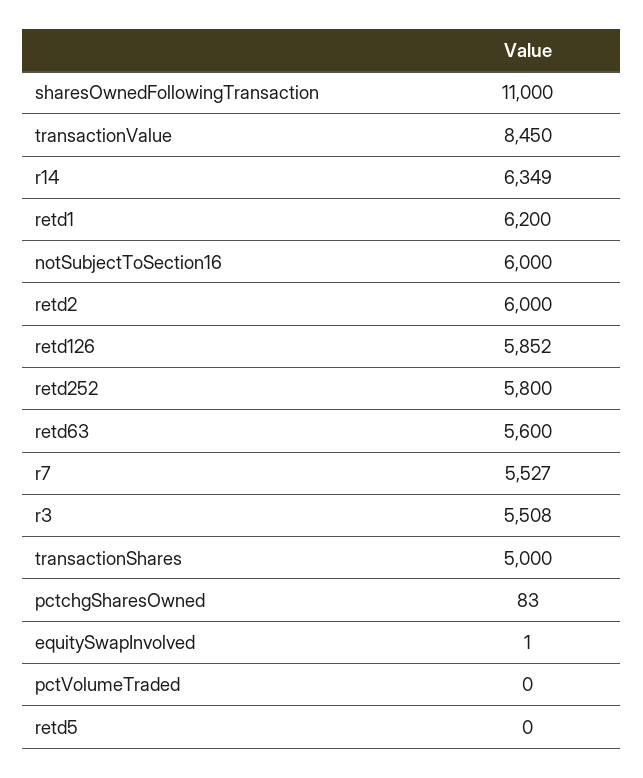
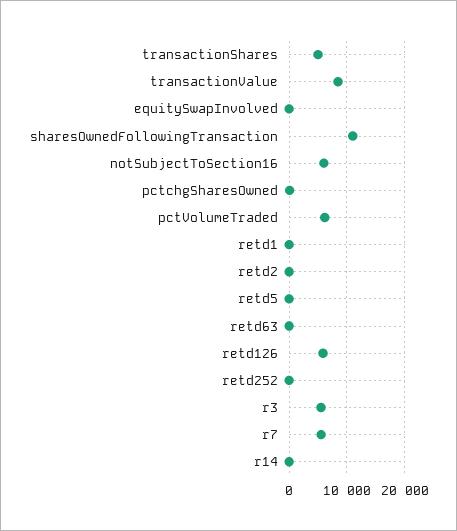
  {
    "sharesOwnedFollowingTransaction": 11000,
    "transactionValue": 8450,
-   "r14": 6349,
+   "r14": 0,
-   "retd1": 6200,
+   "retd1": 0,
    "notSubjectToSection16": 6000,
-   "retd2": 6000,
+   "retd2": 0,
    "retd126": 5852,
-   "retd252": 5800,
+   "retd252": 0,
-   "retd63": 5600,
+   "retd63": 0,
    "r7": 5527,
    "r3": 5508,
    "transactionShares": 5000,
    "pctchgSharesOwned": 83,
    "equitySwapInvolved": 1,
-   "pctVolumeTraded": 0,
+   "pctVolumeTraded": 6000,
    "retd5": 0
  }

